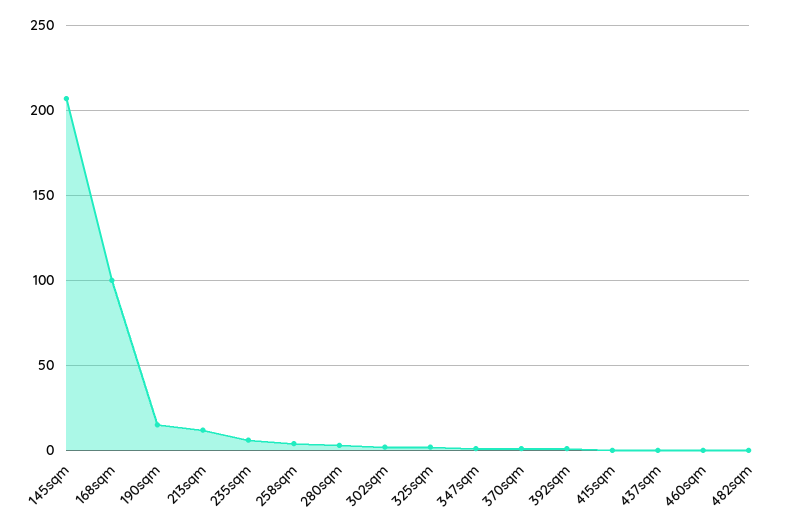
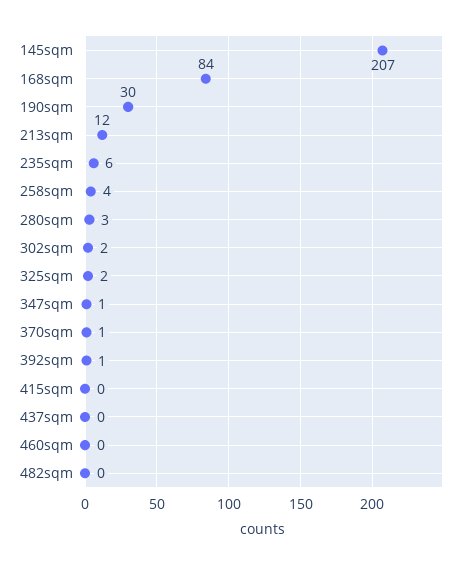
  {
    "145sqm": 207,
-   "168sqm": 100,
+   "168sqm": 84,
-   "190sqm": 15,
+   "190sqm": 30,
    "213sqm": 12,
    "235sqm": 6,
    "258sqm": 4,
    "280sqm": 3,
    "302sqm": 2,
    "325sqm": 2,
    "347sqm": 1,
    "370sqm": 1,
    "392sqm": 1,
    "415sqm": 0,
    "437sqm": 0,
    "460sqm": 0,
    "482sqm": 0
  }

